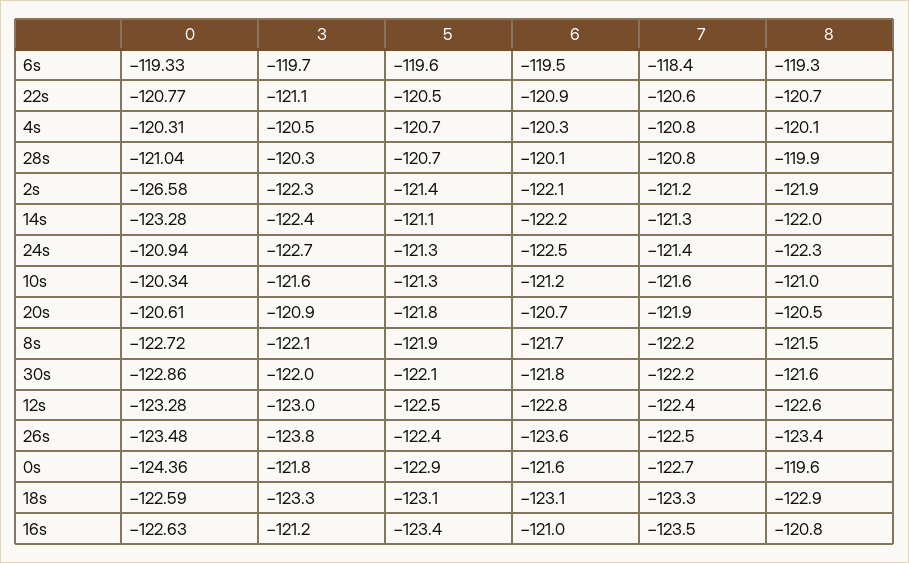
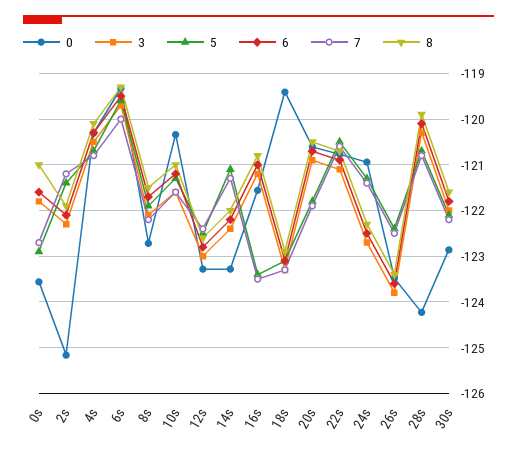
  {
    "0": {
      "6s": -119.33,
      "22s": -120.77,
      "4s": -120.31,
-     "28s": -121.04,
+     "28s": -124.2,
-     "2s": -126.58,
+     "2s": -125.2,
      "14s": -123.28,
      "24s": -120.94,
      "10s": -120.34,
      "20s": -120.61,
      "8s": -122.72,
      "30s": -122.86,
      "12s": -123.28,
      "26s": -123.48,
-     "0s": -124.36,
+     "0s": -123.6,
-     "18s": -122.59,
+     "18s": -119.4,
-     "16s": -122.63
+     "16s": -121.6
    },
    "3": {
      "6s": -119.7,
      "22s": -121.1,
      "4s": -120.5,
      "28s": -120.3,
      "2s": -122.3,
      "14s": -122.4,
      "24s": -122.7,
      "10s": -121.6,
      "20s": -120.9,
      "8s": -122.1,
      "30s": -122,
      "12s": -123,
      "26s": -123.8,
      "0s": -121.8,
      "18s": -123.3,
      "16s": -121.2
    },
    "5": {
      "6s": -119.6,
      "22s": -120.5,
      "4s": -120.7,
      "28s": -120.7,
      "2s": -121.4,
      "14s": -121.1,
      "24s": -121.3,
      "10s": -121.3,
      "20s": -121.8,
      "8s": -121.9,
      "30s": -122.1,
      "12s": -122.5,
      "26s": -122.4,
      "0s": -122.9,
      "18s": -123.1,
      "16s": -123.4
    },
    "6": {
      "6s": -119.5,
      "22s": -120.9,
      "4s": -120.3,
      "28s": -120.1,
      "2s": -122.1,
      "14s": -122.2,
      "24s": -122.5,
      "10s": -121.2,
      "20s": -120.7,
      "8s": -121.7,
      "30s": -121.8,
      "12s": -122.8,
      "26s": -123.6,
      "0s": -121.6,
      "18s": -123.1,
      "16s": -121
    },
    "7": {
-     "6s": -118.4,
+     "6s": -120,
      "22s": -120.6,
      "4s": -120.8,
      "28s": -120.8,
      "2s": -121.2,
      "14s": -121.3,
      "24s": -121.4,
      "10s": -121.6,
      "20s": -121.9,
      "8s": -122.2,
      "30s": -122.2,
      "12s": -122.4,
      "26s": -122.5,
      "0s": -122.7,
      "18s": -123.3,
      "16s": -123.5
    },
    "8": {
      "6s": -119.3,
      "22s": -120.7,
      "4s": -120.1,
      "28s": -119.9,
      "2s": -121.9,
      "14s": -122,
      "24s": -122.3,
      "10s": -121,
      "20s": -120.5,
      "8s": -121.5,
      "30s": -121.6,
      "12s": -122.6,
      "26s": -123.4,
-     "0s": -119.6,
+     "0s": -121,
      "18s": -122.9,
      "16s": -120.8
    }
  }

